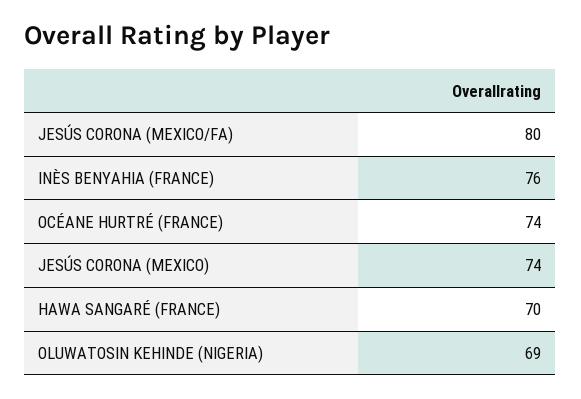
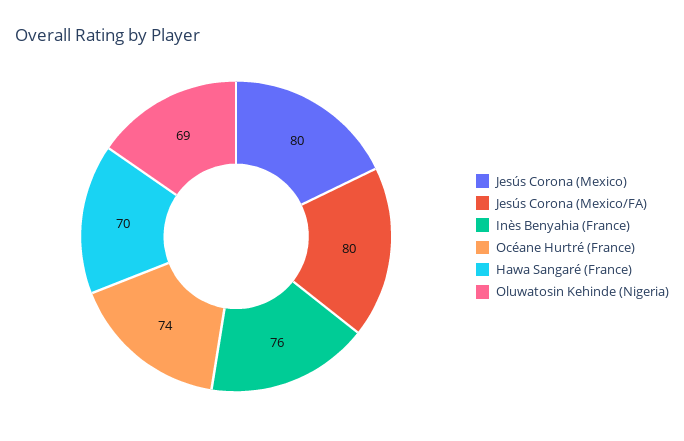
  {
    "JESÚS CORONA (MEXICO/FA)": 80,
    "INÈS BENYAHIA (FRANCE)": 76,
    "OCÉANE HURTRÉ (FRANCE)": 74,
-   "JESÚS CORONA (MEXICO)": 74,
+   "JESÚS CORONA (MEXICO)": 80,
    "HAWA SANGARÉ (FRANCE)": 70,
    "OLUWATOSIN KEHINDE (NIGERIA)": 69
  }

